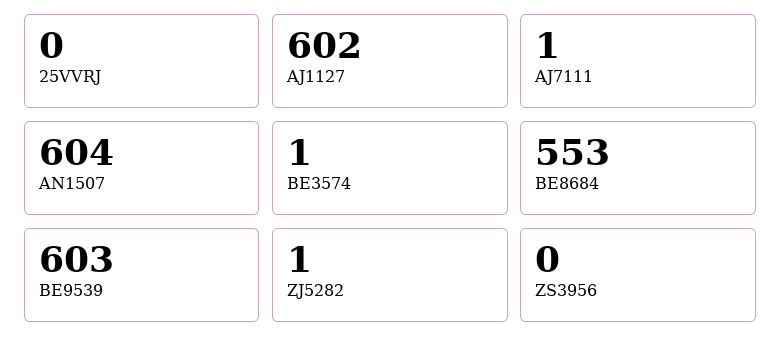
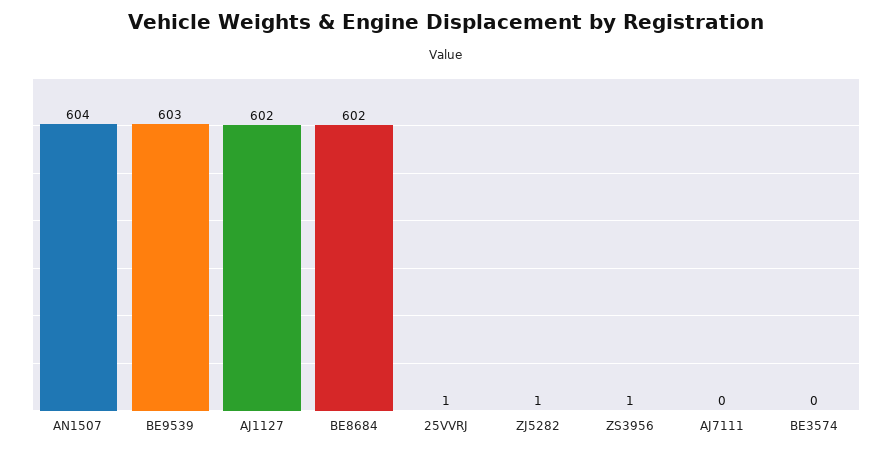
  {
-   "25VVRJ": 0,
+   "25VVRJ": 1,
    "AJ1127": 602,
-   "AJ7111": 1,
+   "AJ7111": 0,
    "AN1507": 604,
-   "BE3574": 1,
+   "BE3574": 0,
-   "BE8684": 553,
+   "BE8684": 602,
    "BE9539": 603,
    "ZJ5282": 1,
-   "ZS3956": 0
+   "ZS3956": 1
  }

